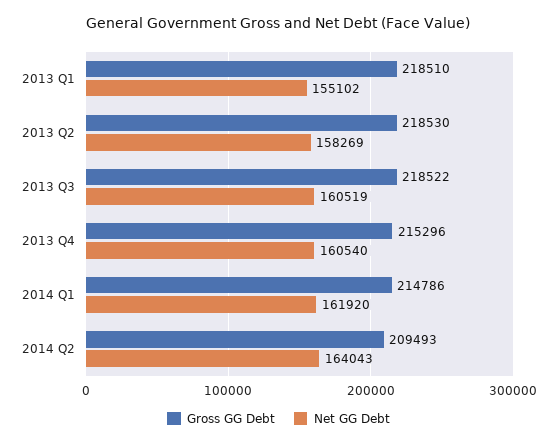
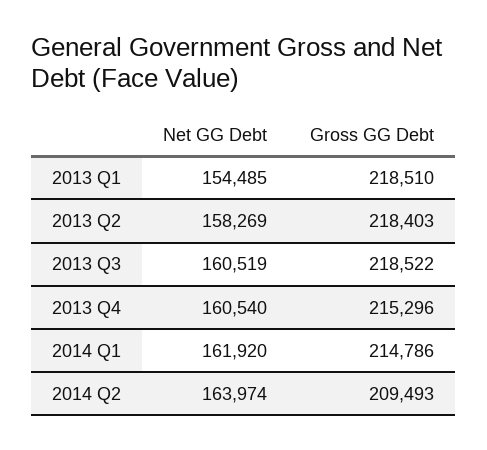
  {
    "Gross GG Debt": {
      "2013 Q1": 218510,
-     "2013 Q2": 218530,
+     "2013 Q2": 218403,
      "2013 Q3": 218522,
      "2013 Q4": 215296,
      "2014 Q1": 214786,
      "2014 Q2": 209493
    },
    "Net GG Debt": {
-     "2013 Q1": 155102,
+     "2013 Q1": 154485,
      "2013 Q2": 158269,
      "2013 Q3": 160519,
      "2013 Q4": 160540,
      "2014 Q1": 161920,
-     "2014 Q2": 164043
+     "2014 Q2": 163974
    }
  }

